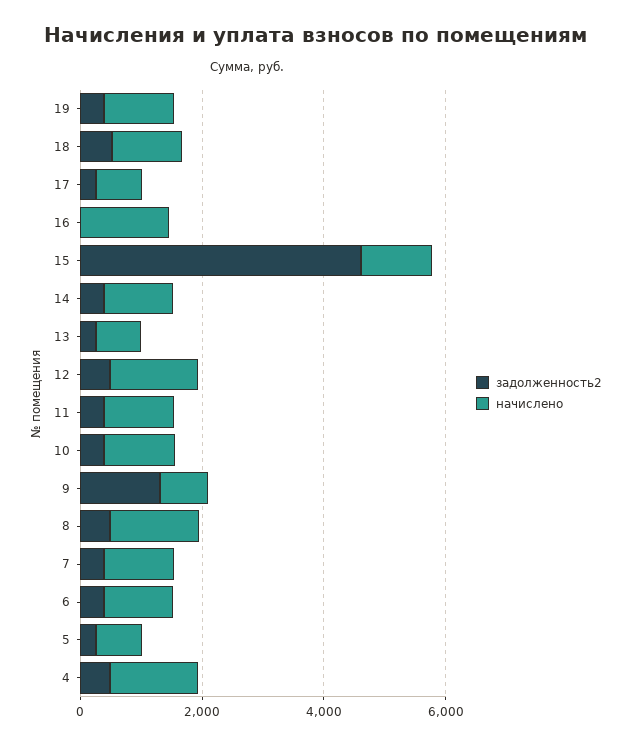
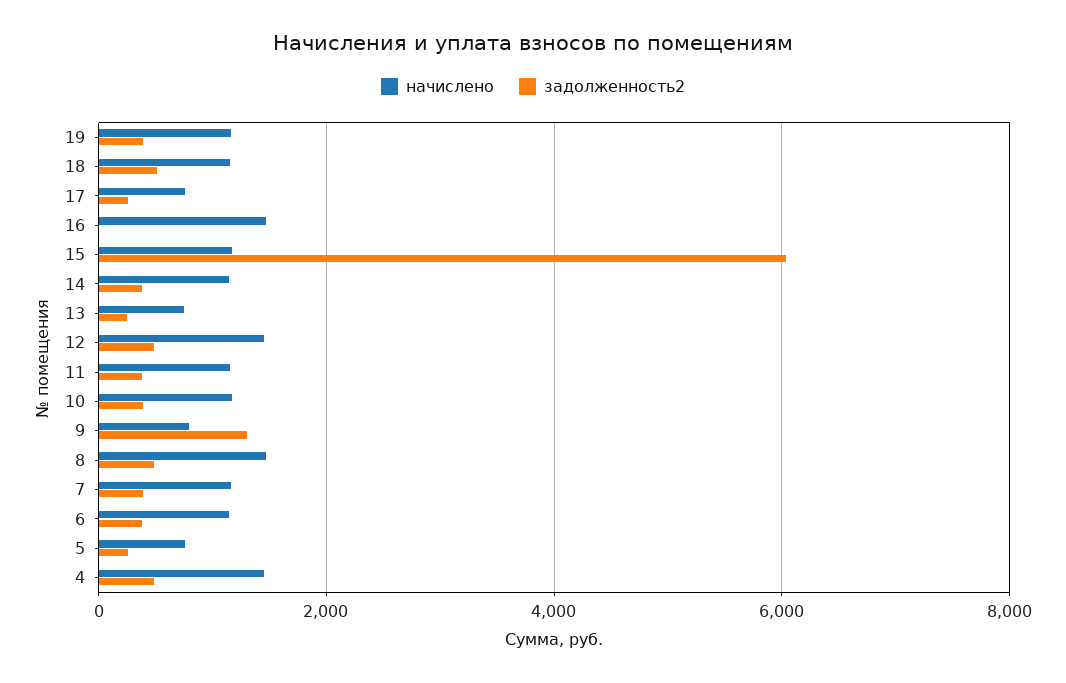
  {
    "задолженность2": {
      "19": 400,
      "18": 600,
      "17": 200,
      "16": 0,
-     "15": 4500,
+     "15": 6000,
      "14": 400,
      "13": 200,
      "12": 400,
      "11": 400,
      "10": 400,
      "9": 1400,
      "8": 400,
      "7": 400,
      "6": 400,
      "5": 200,
      "4": 400
    },
    "начислено": {
      "19": 1200,
      "18": 1200,
      "17": 800,
      "16": 1400,
      "15": 1200,
      "14": 1200,
      "13": 800,
      "12": 1400,
      "11": 1200,
      "10": 1200,
      "9": 800,
      "8": 1400,
      "7": 1200,
      "6": 1200,
      "5": 800,
      "4": 1400
    }
  }

